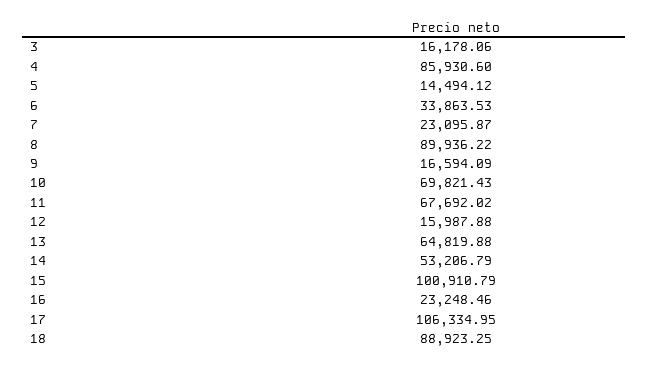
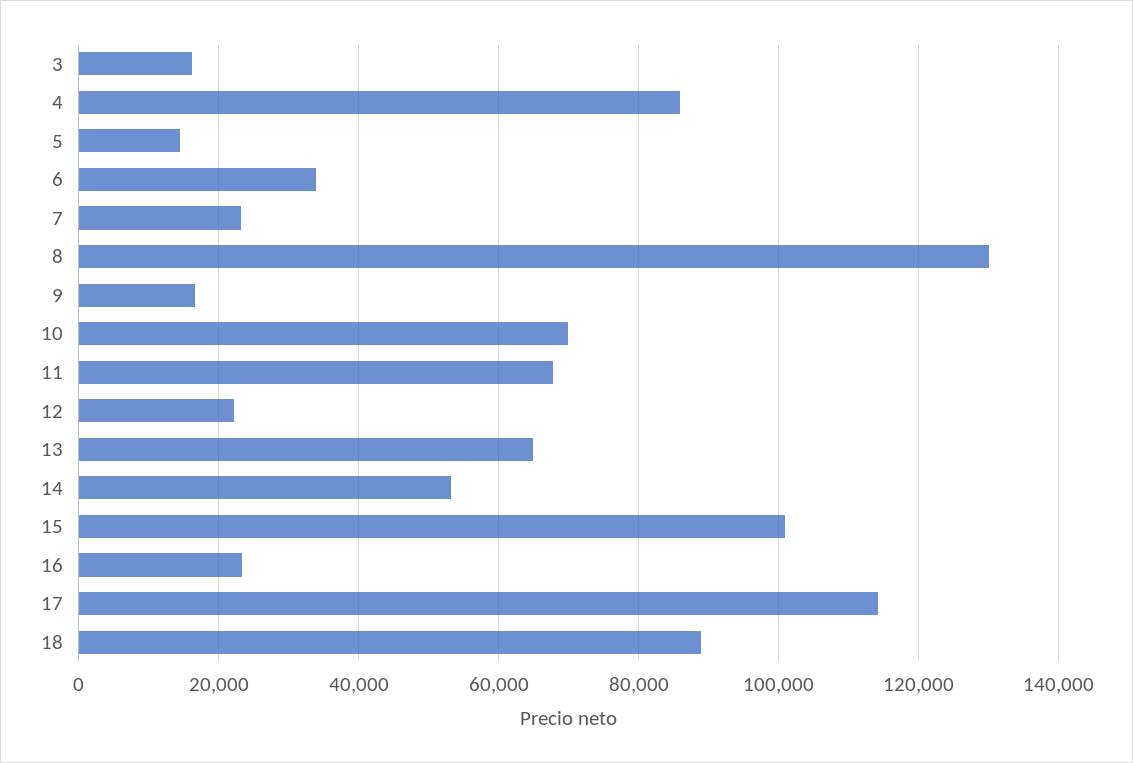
  {
    "3": 16178.06,
    "4": 85930.6,
    "5": 14494.12,
    "6": 33863.53,
    "7": 23095.87,
-   "8": 89936.22,
+   "8": 130000,
    "9": 16594.09,
    "10": 69821.43,
    "11": 67692.02,
-   "12": 15987.88,
+   "12": 22000,
    "13": 64819.88,
    "14": 53206.79,
    "15": 100910.79,
    "16": 23248.46,
-   "17": 106334.95,
+   "17": 114000,
    "18": 88923.25
  }

